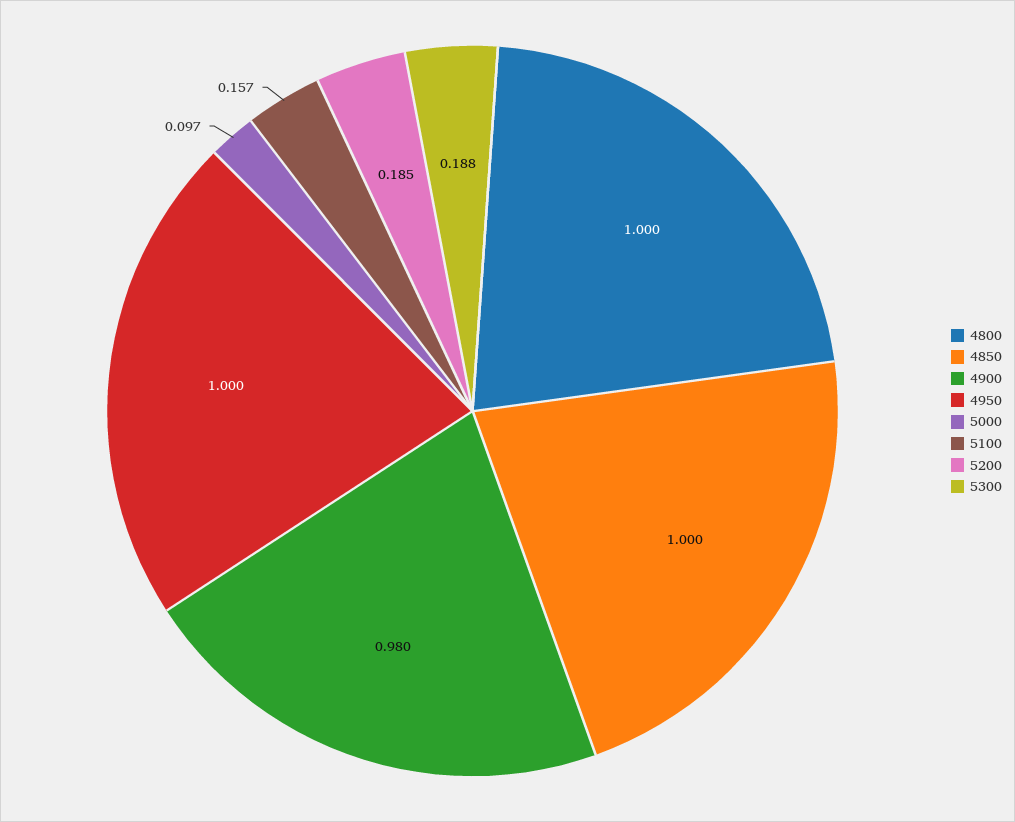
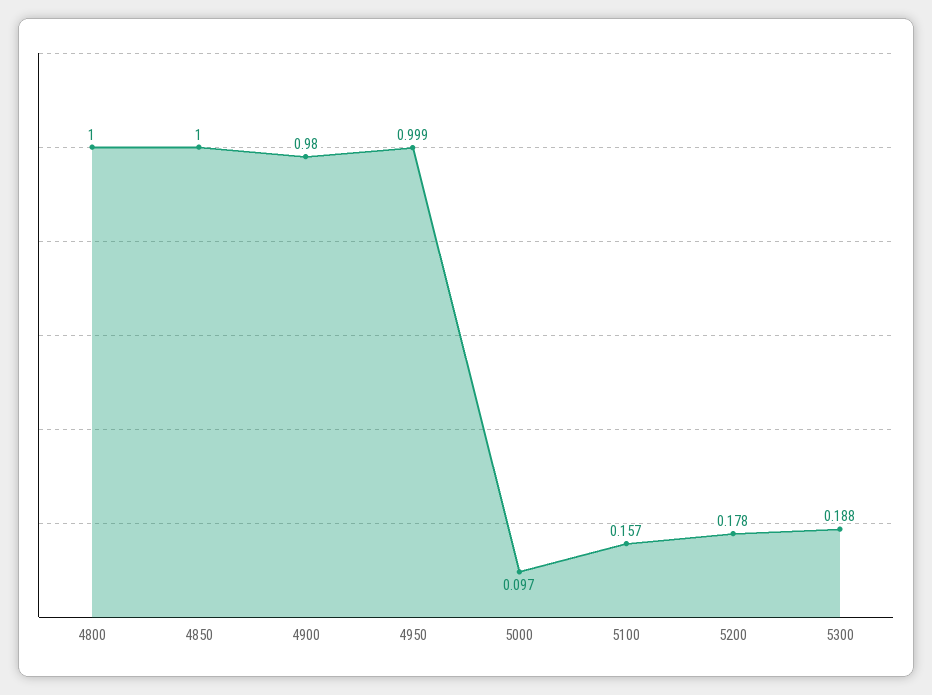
  {
    "4800": 1,
    "4850": 1,
    "4900": 0.98,
-   "4950": 1,
+   "4950": 0.999,
    "5000": 0.097,
    "5100": 0.157,
-   "5200": 0.185,
+   "5200": 0.178,
    "5300": 0.188
  }

